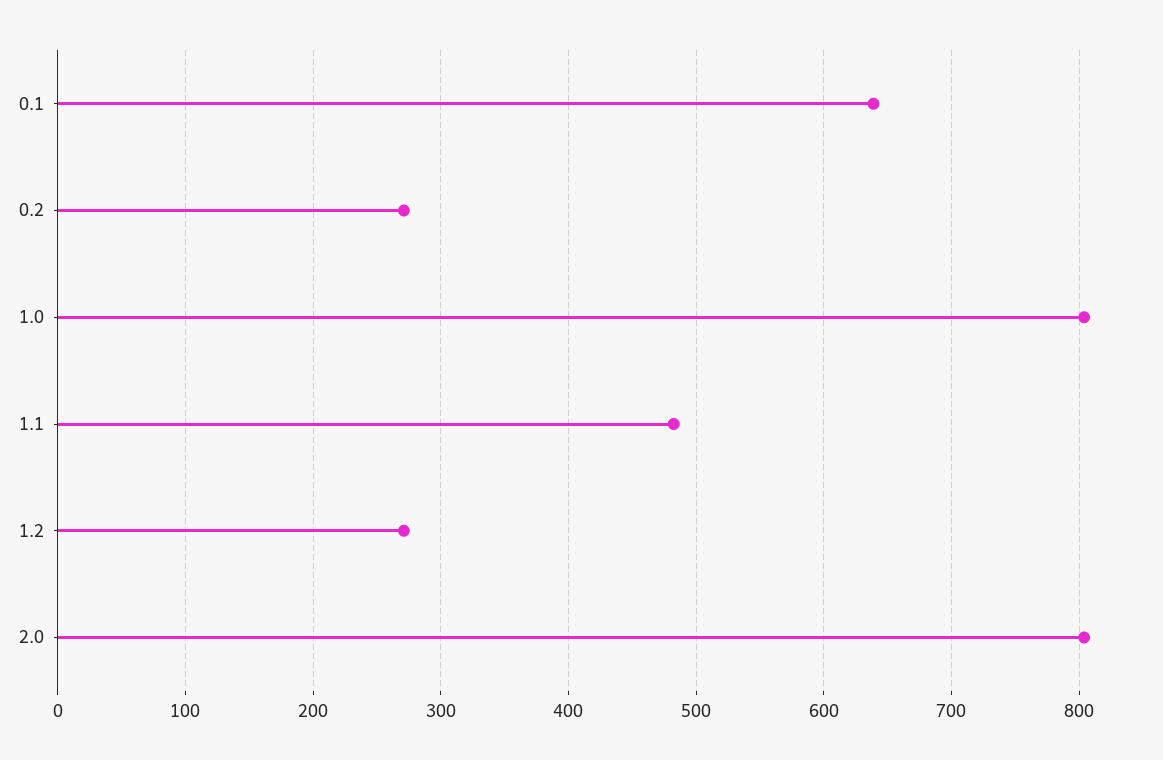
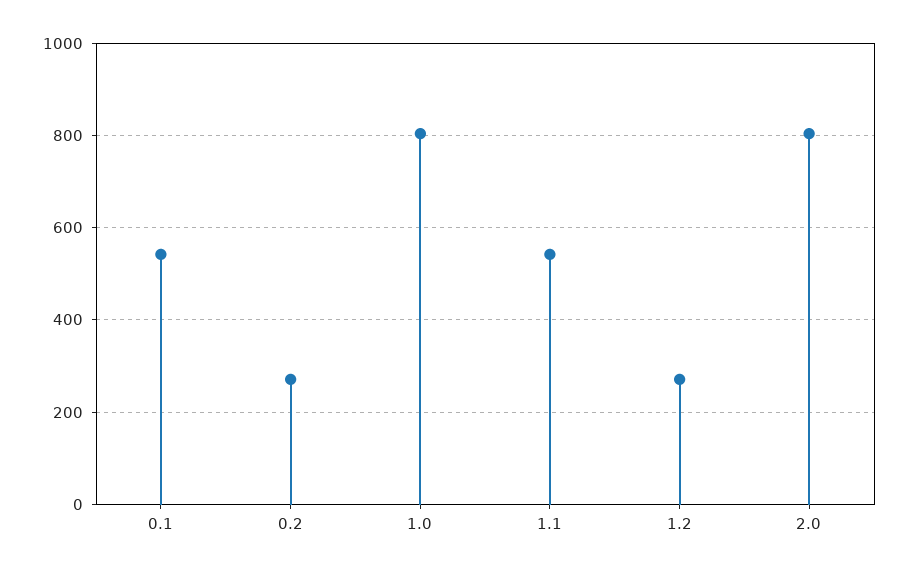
  {
-   "0.1": 640,
+   "0.1": 540,
    "0.2": 270,
    "1.0": 800,
-   "1.1": 480,
+   "1.1": 540,
    "1.2": 270,
    "2.0": 800
  }

